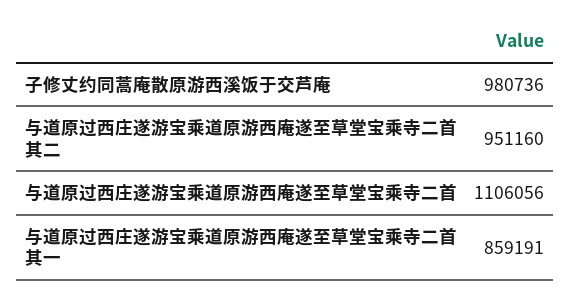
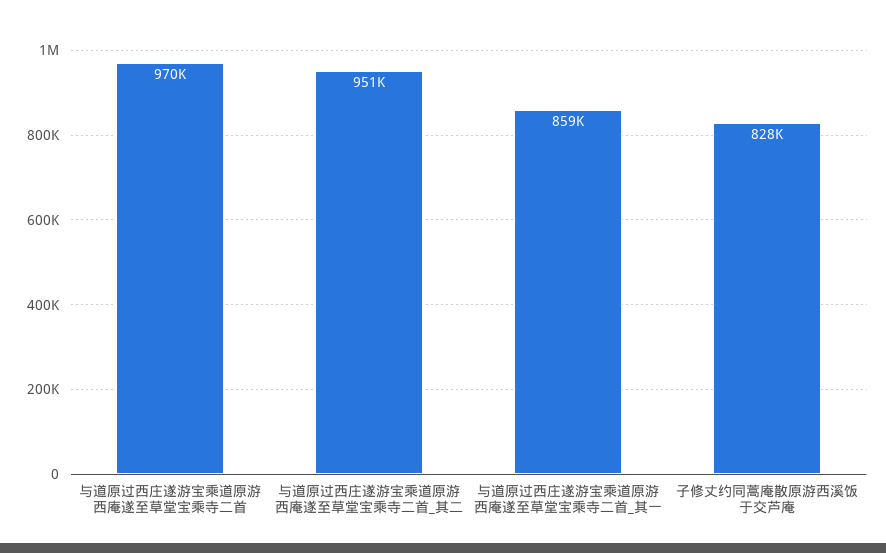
  {
-   "子修丈约同蒿庵散原游西溪饭于交芦庵": 980736,
+   "子修丈约同蒿庵散原游西溪饭于交芦庵": 828000,
    "与道原过西庄遂游宝乘道原游西庵遂至草堂宝乘寺二首 其二": 951160,
-   "与道原过西庄遂游宝乘道原游西庵遂至草堂宝乘寺二首": 1106056,
+   "与道原过西庄遂游宝乘道原游西庵遂至草堂宝乘寺二首": 970000,
    "与道原过西庄遂游宝乘道原游西庵遂至草堂宝乘寺二首 其一": 859191
  }

